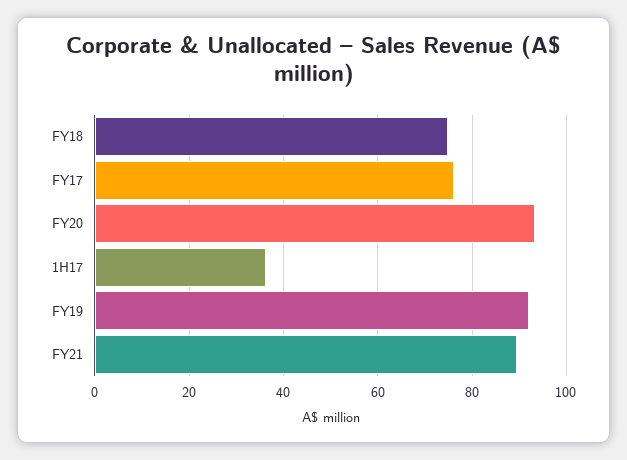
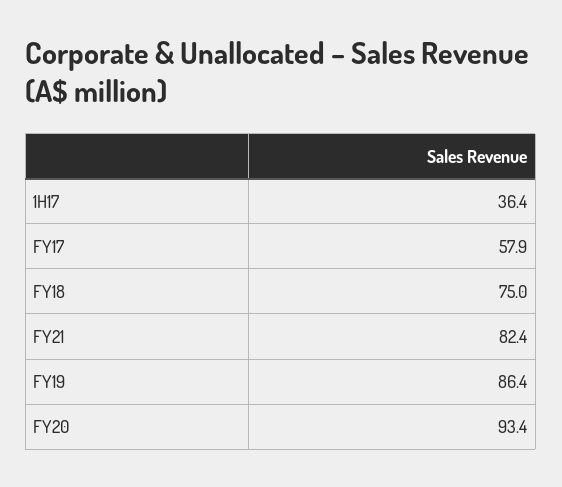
  {
    "FY18": 75,
-   "FY17": 76,
+   "FY17": 57.9,
    "FY20": 93.4,
    "1H17": 36.4,
-   "FY19": 92,
+   "FY19": 86.4,
-   "FY21": 90
+   "FY21": 82.4
  }

